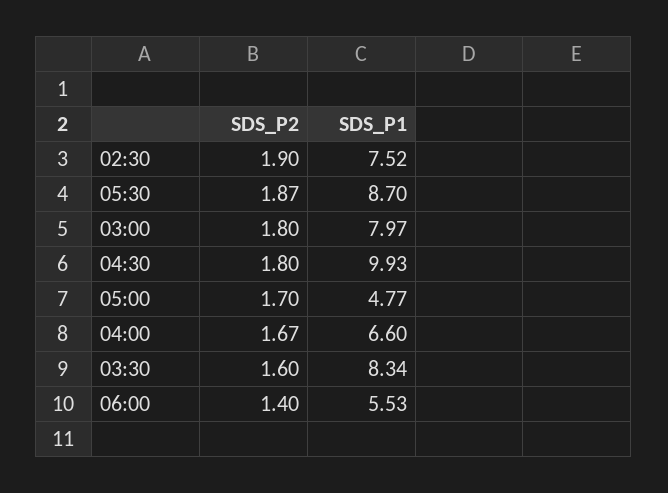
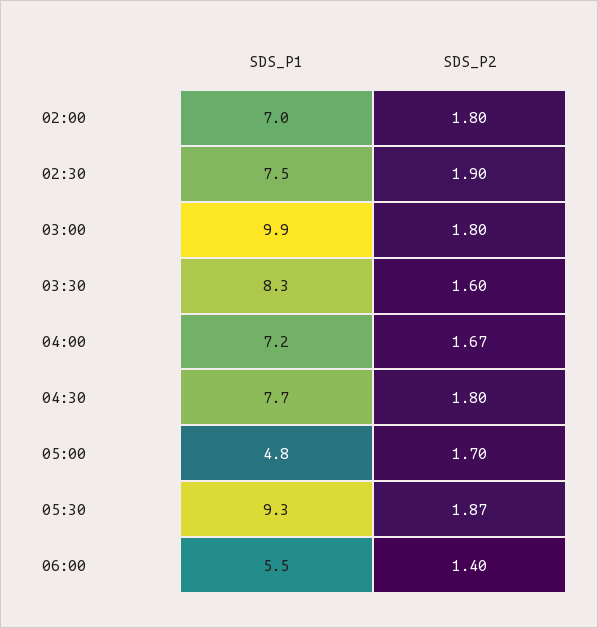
  {
    "SDS_P2": {
      "02:30": 1.9,
      "05:30": 1.87,
      "03:00": 1.8,
      "04:30": 1.8,
      "05:00": 1.7,
      "04:00": 1.67,
      "03:30": 1.6,
-     "06:00": 1.4
+     "06:00": 1.4,
+     "02:00": 1.8
    },
    "SDS_P1": {
      "02:30": 7.52,
-     "05:30": 8.7,
+     "05:30": 9.3,
-     "03:00": 7.97,
+     "03:00": 9.9,
-     "04:30": 9.93,
+     "04:30": 7.7,
      "05:00": 4.77,
-     "04:00": 6.6,
+     "04:00": 7.2,
      "03:30": 8.34,
-     "06:00": 5.53
+     "06:00": 5.53,
+     "02:00": 7
    }
  }

